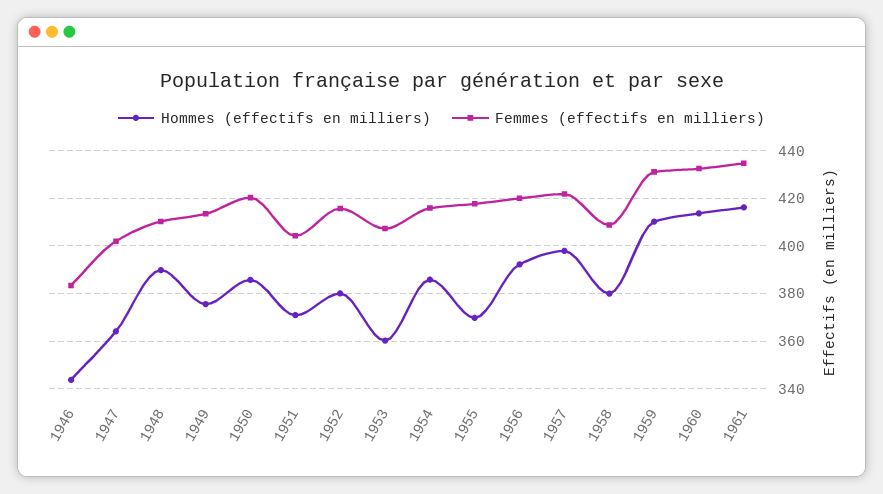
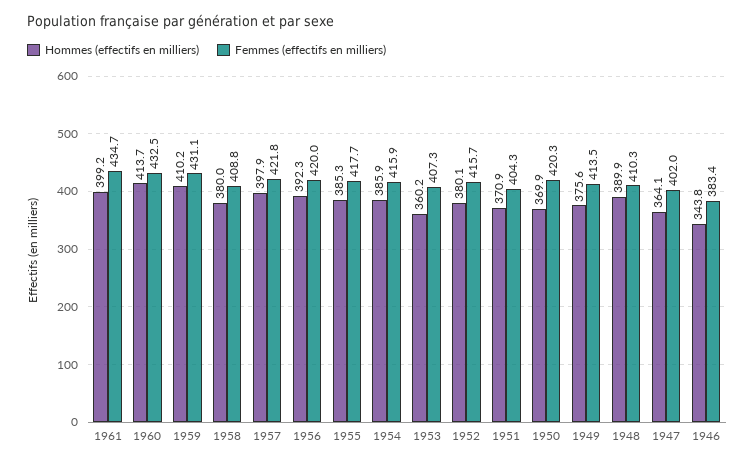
  {
    "Hommes (effectifs en milliers)": {
      "1946": 343.8,
      "1947": 364.1,
      "1948": 389.9,
      "1949": 375.6,
-     "1950": 385,
+     "1950": 369.9,
      "1951": 370.9,
      "1952": 380.1,
      "1953": 360.2,
      "1954": 385.9,
-     "1955": 370,
+     "1955": 385.3,
      "1956": 392.3,
      "1957": 397.9,
      "1958": 380,
      "1959": 410.2,
      "1960": 413.7,
-     "1961": 415
+     "1961": 399.2
    },
    "Femmes (effectifs en milliers)": {
      "1946": 383.4,
      "1947": 402,
      "1948": 410.3,
      "1949": 413.5,
      "1950": 420.3,
      "1951": 404.3,
      "1952": 415.7,
      "1953": 407.3,
      "1954": 415.9,
      "1955": 417.7,
      "1956": 420,
      "1957": 421.8,
      "1958": 408.8,
      "1959": 431.1,
      "1960": 432.5,
      "1961": 434.7
    }
  }

